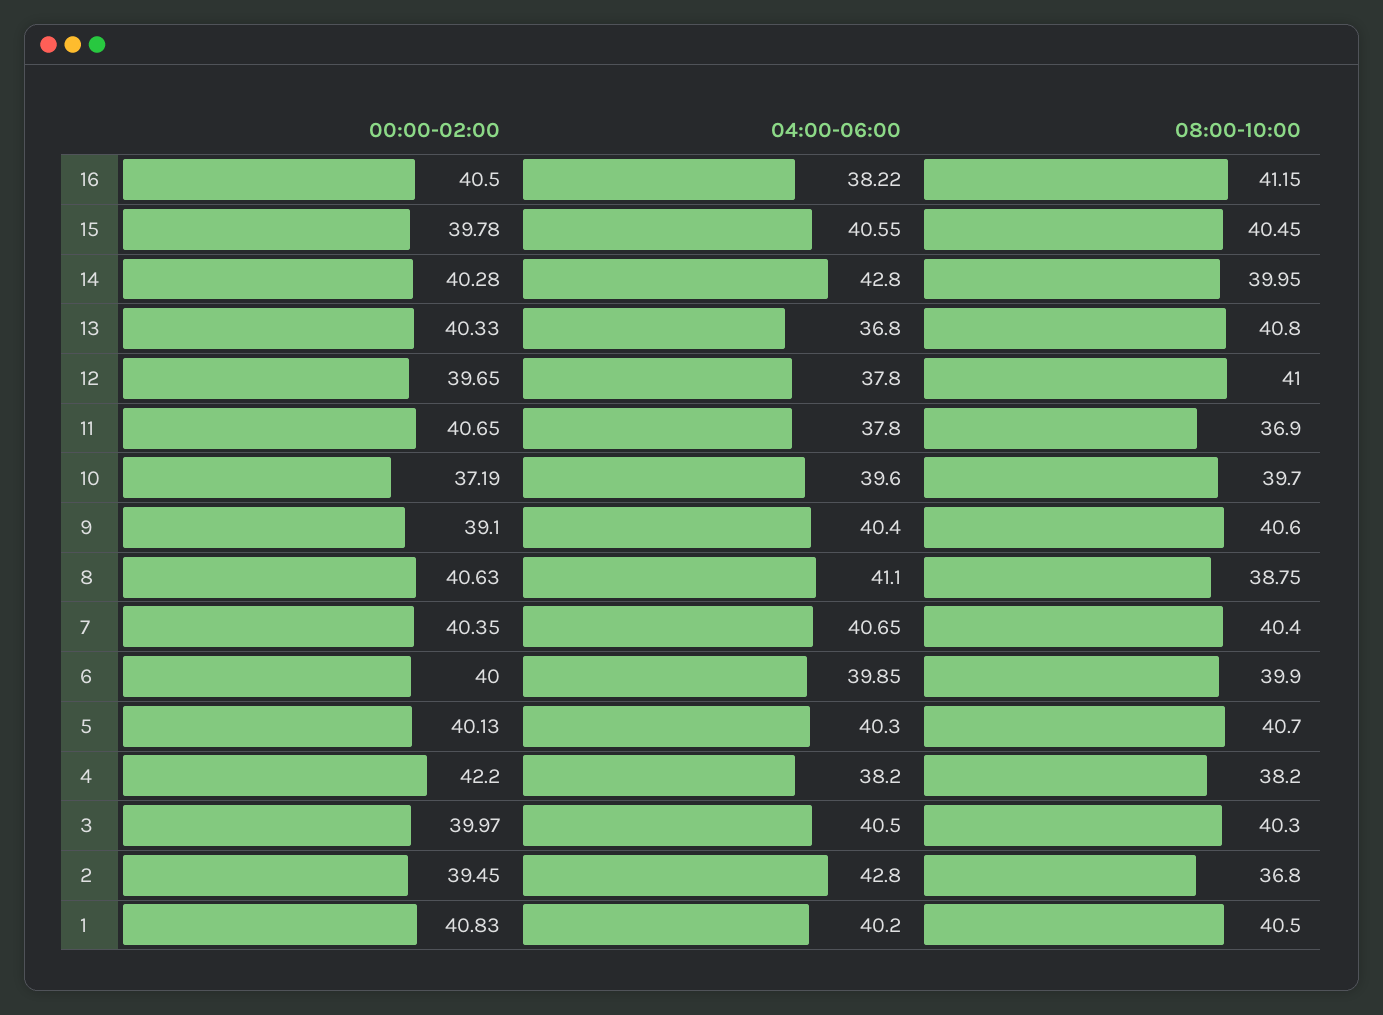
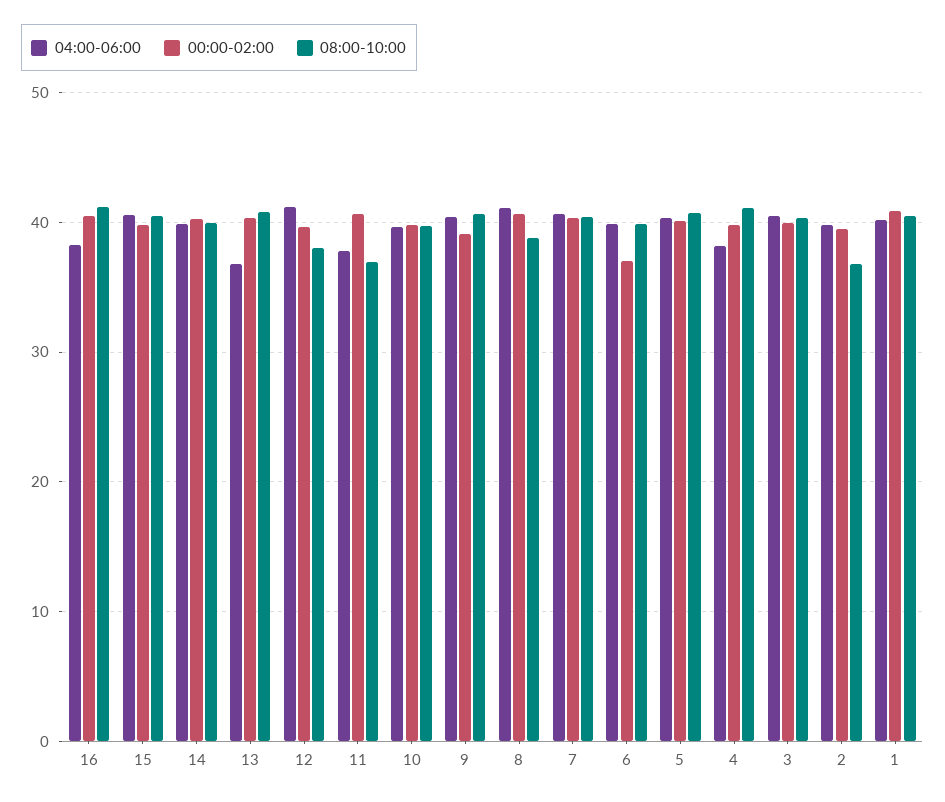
  {
    "00:00-02:00": {
      "16": 40.5,
      "15": 39.78,
      "14": 40.28,
      "13": 40.33,
      "12": 39.65,
      "11": 40.65,
-     "10": 37.19,
+     "10": 40,
      "9": 39.1,
      "8": 40.63,
      "7": 40.35,
-     "6": 40,
+     "6": 37,
      "5": 40.13,
-     "4": 42.2,
+     "4": 40,
      "3": 39.97,
      "2": 39.45,
      "1": 40.83
    },
    "04:00-06:00": {
      "16": 38.22,
      "15": 40.55,
-     "14": 42.8,
+     "14": 40,
      "13": 36.8,
-     "12": 37.8,
+     "12": 41,
      "11": 37.8,
      "10": 39.6,
      "9": 40.4,
      "8": 41.1,
      "7": 40.65,
      "6": 39.85,
      "5": 40.3,
      "4": 38.2,
      "3": 40.5,
-     "2": 42.8,
+     "2": 40,
      "1": 40.2
    },
    "08:00-10:00": {
      "16": 41.15,
      "15": 40.45,
      "14": 39.95,
      "13": 40.8,
-     "12": 41,
+     "12": 38,
      "11": 36.9,
      "10": 39.7,
      "9": 40.6,
      "8": 38.75,
      "7": 40.4,
      "6": 39.9,
      "5": 40.7,
-     "4": 38.2,
+     "4": 41,
      "3": 40.3,
      "2": 36.8,
      "1": 40.5
    }
  }

